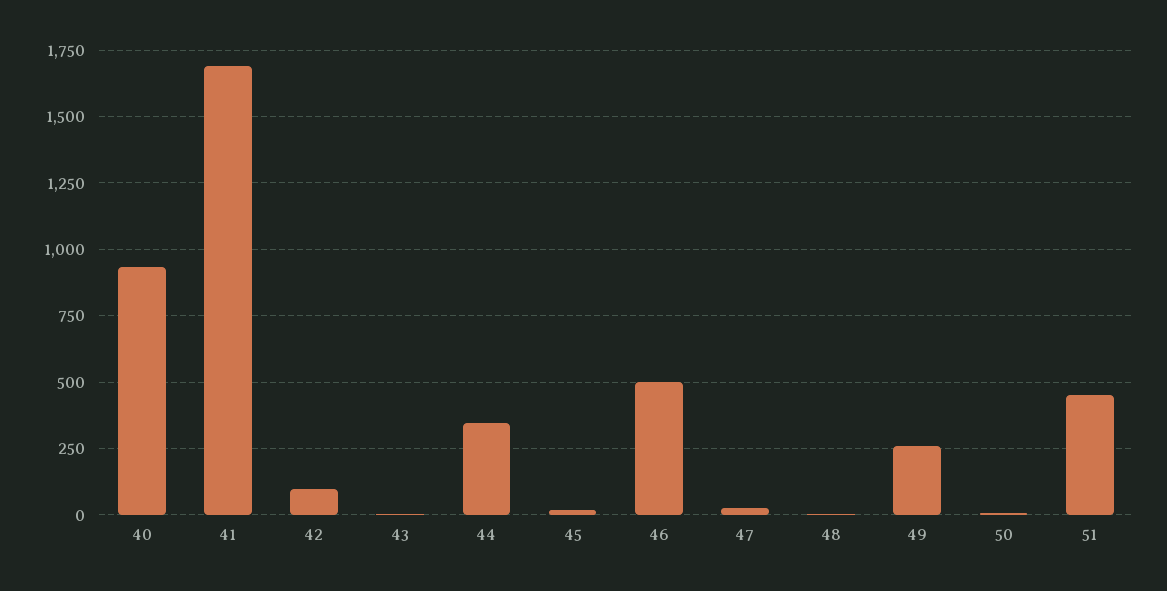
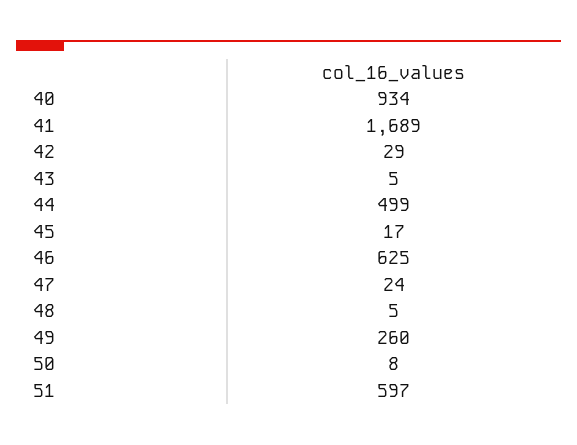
  {
    "40": 934,
    "41": 1689,
-   "42": 100,
+   "42": 29,
    "43": 5,
-   "44": 350,
+   "44": 499,
    "45": 17,
-   "46": 500,
+   "46": 625,
    "47": 24,
    "48": 5,
    "49": 260,
    "50": 8,
-   "51": 450
+   "51": 597
  }

